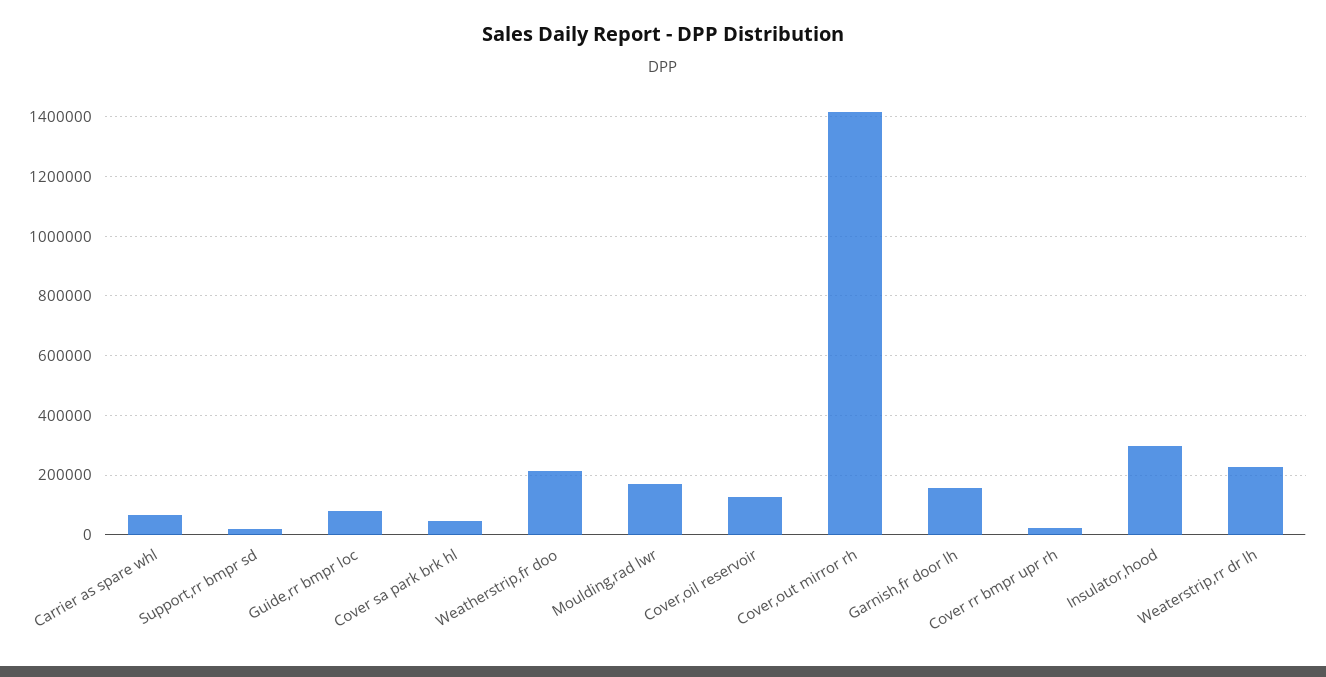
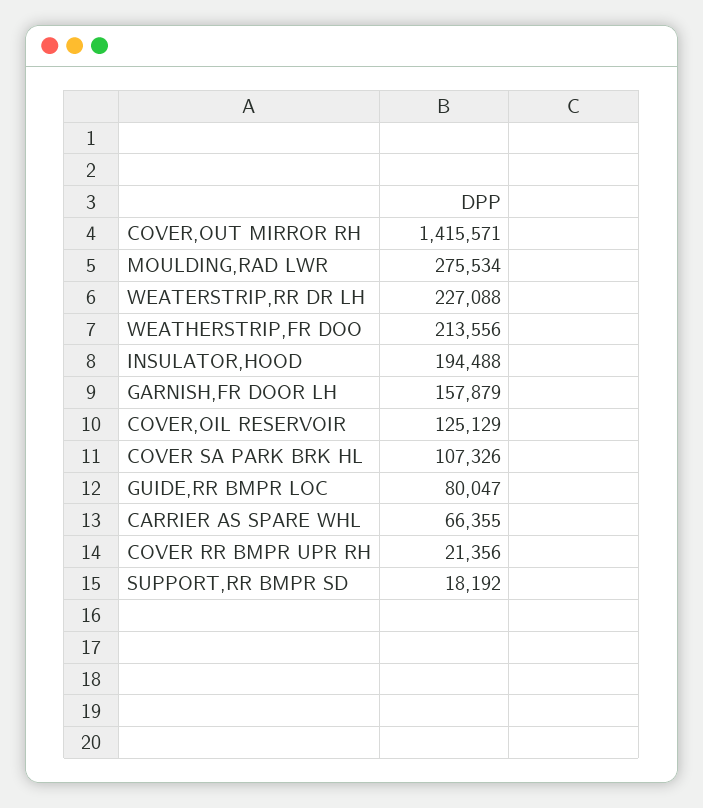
  {
    "Carrier as spare whl": 66355,
    "Support,rr bmpr sd": 18192,
    "Guide,rr bmpr loc": 80047,
-   "Cover sa park brk hl": 50000,
+   "Cover sa park brk hl": 107326,
    "Weatherstrip,fr doo": 213556,
-   "Moulding,rad lwr": 175000,
+   "Moulding,rad lwr": 275534,
    "Cover,oil reservoir": 125129,
    "Cover,out mirror rh": 1415571,
    "Garnish,fr door lh": 157879,
    "Cover rr bmpr upr rh": 21356,
-   "Insulator,hood": 300000,
+   "Insulator,hood": 194488,
    "Weaterstrip,rr dr lh": 227088
  }

